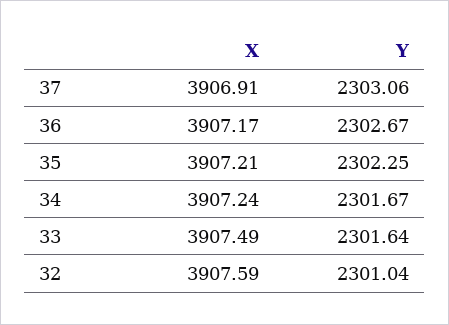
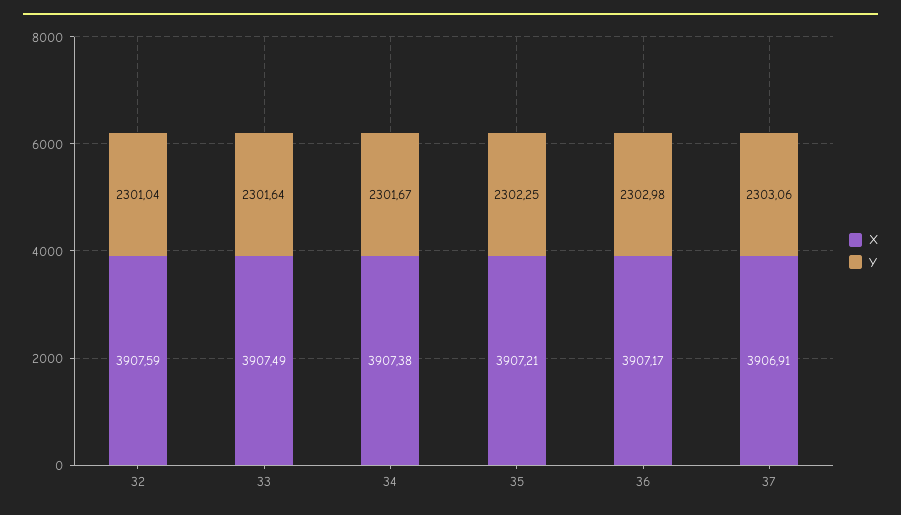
  {
    "X": {
      "37": 3906.91,
      "36": 3907.17,
      "35": 3907.21,
-     "34": 3907.24,
+     "34": 3907.38,
      "33": 3907.49,
      "32": 3907.59
    },
    "Y": {
      "37": 2303.06,
-     "36": 2302.67,
+     "36": 2302.98,
      "35": 2302.25,
      "34": 2301.67,
      "33": 2301.64,
      "32": 2301.04
    }
  }

